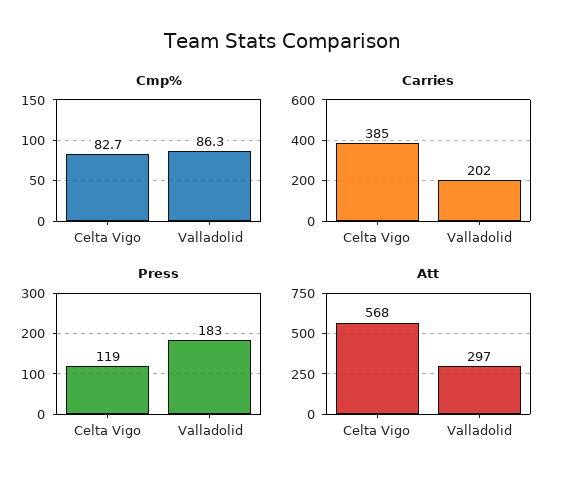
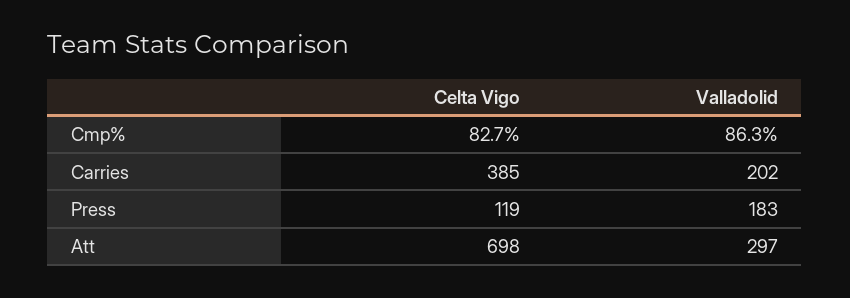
  {
    "Cmp%": {
      "Celta Vigo": 82.7,
      "Valladolid": 86.3
    },
    "Carries": {
      "Celta Vigo": 385,
      "Valladolid": 202
    },
    "Press": {
      "Celta Vigo": 119,
      "Valladolid": 183
    },
    "Att": {
-     "Celta Vigo": 568,
+     "Celta Vigo": 698,
      "Valladolid": 297
    }
  }

